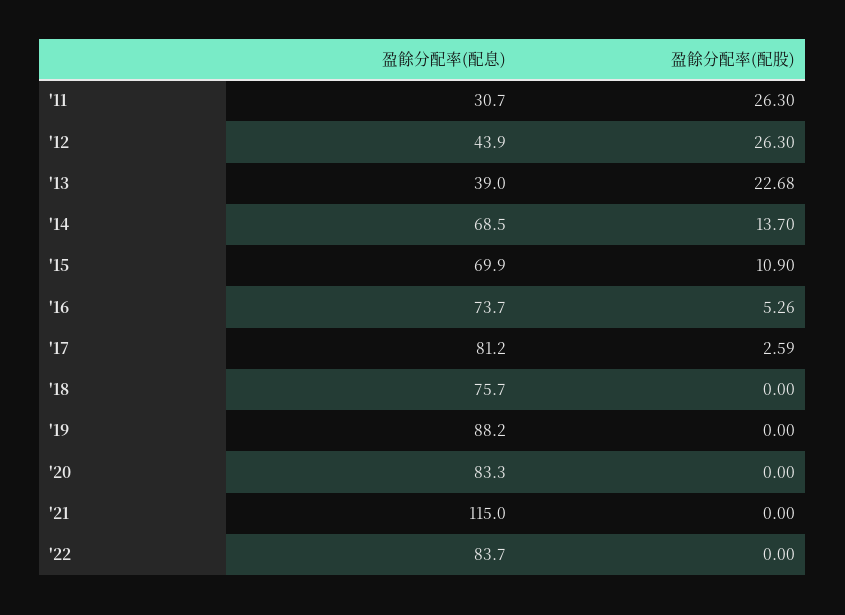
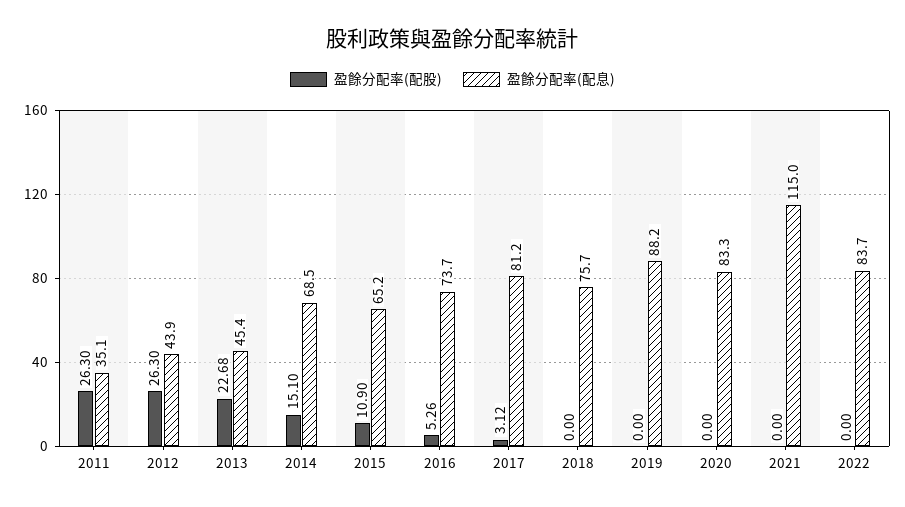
  {
    "盈餘分配率(配息)": {
-     "'11": 30.7,
+     "'11": 35.1,
      "'12": 43.9,
-     "'13": 39,
+     "'13": 45.4,
      "'14": 68.5,
-     "'15": 69.9,
+     "'15": 65.2,
      "'16": 73.7,
      "'17": 81.2,
      "'18": 75.7,
      "'19": 88.2,
      "'20": 83.3,
      "'21": 115,
      "'22": 83.7
    },
    "盈餘分配率(配股)": {
      "'11": 26.3,
      "'12": 26.3,
      "'13": 22.68,
-     "'14": 13.7,
+     "'14": 15.1,
      "'15": 10.9,
      "'16": 5.26,
-     "'17": 2.59,
+     "'17": 3.12,
      "'18": 0,
      "'19": 0,
      "'20": 0,
      "'21": 0,
      "'22": 0
    }
  }

